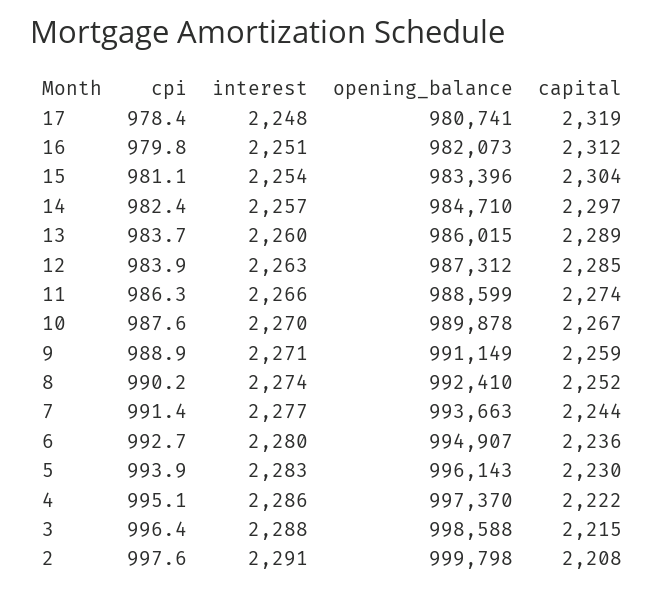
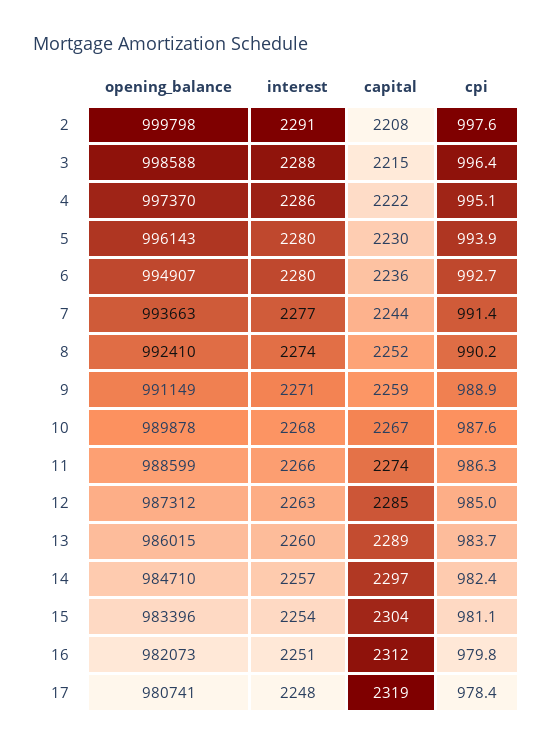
  {
    "cpi": {
      "17": 978.4,
      "16": 979.8,
      "15": 981.1,
      "14": 982.4,
      "13": 983.7,
-     "12": 983.9,
+     "12": 985,
      "11": 986.3,
      "10": 987.6,
      "9": 988.9,
      "8": 990.2,
      "7": 991.4,
      "6": 992.7,
      "5": 993.9,
      "4": 995.1,
      "3": 996.4,
      "2": 997.6
    },
    "interest": {
      "17": 2248,
      "16": 2251,
      "15": 2254,
      "14": 2257,
      "13": 2260,
      "12": 2263,
      "11": 2266,
-     "10": 2270,
+     "10": 2268,
      "9": 2271,
      "8": 2274,
      "7": 2277,
      "6": 2280,
-     "5": 2283,
+     "5": 2280,
      "4": 2286,
      "3": 2288,
      "2": 2291
    },
    "opening_balance": {
      "17": 980741,
      "16": 982073,
      "15": 983396,
      "14": 984710,
      "13": 986015,
      "12": 987312,
      "11": 988599,
      "10": 989878,
      "9": 991149,
      "8": 992410,
      "7": 993663,
      "6": 994907,
      "5": 996143,
      "4": 997370,
      "3": 998588,
      "2": 999798
    },
    "capital": {
      "17": 2319,
      "16": 2312,
      "15": 2304,
      "14": 2297,
      "13": 2289,
      "12": 2285,
      "11": 2274,
      "10": 2267,
      "9": 2259,
      "8": 2252,
      "7": 2244,
      "6": 2236,
      "5": 2230,
      "4": 2222,
      "3": 2215,
      "2": 2208
    }
  }

